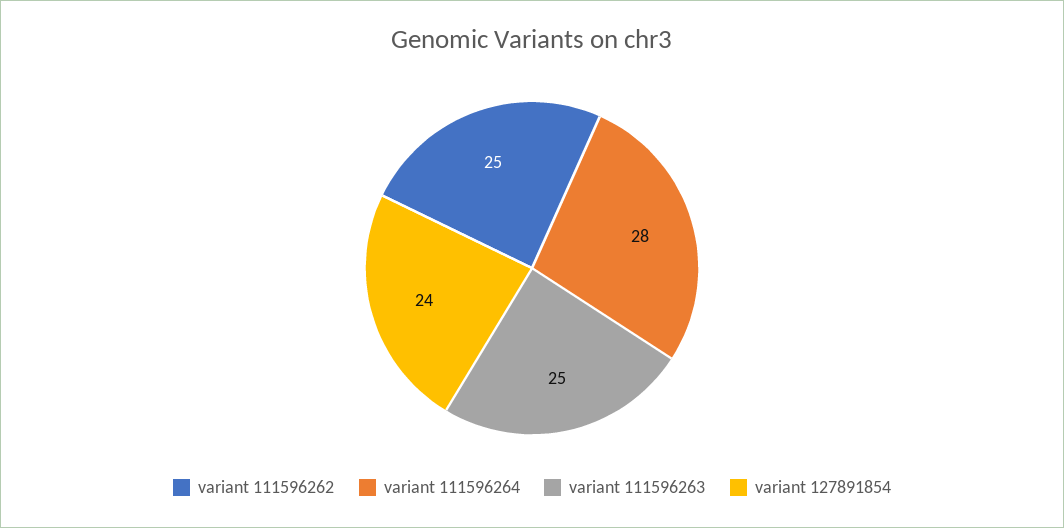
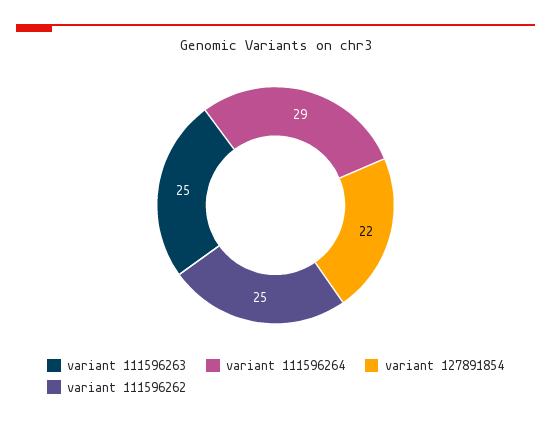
  {
    "variant 111596262": 25,
-   "variant 111596264": 28,
+   "variant 111596264": 29,
    "variant 111596263": 25,
-   "variant 127891854": 24
+   "variant 127891854": 22
  }

